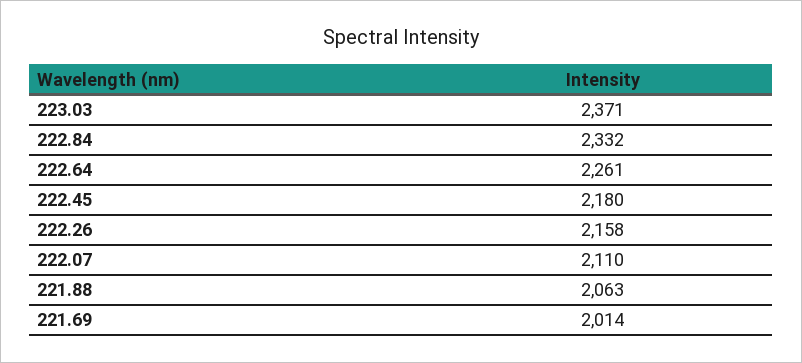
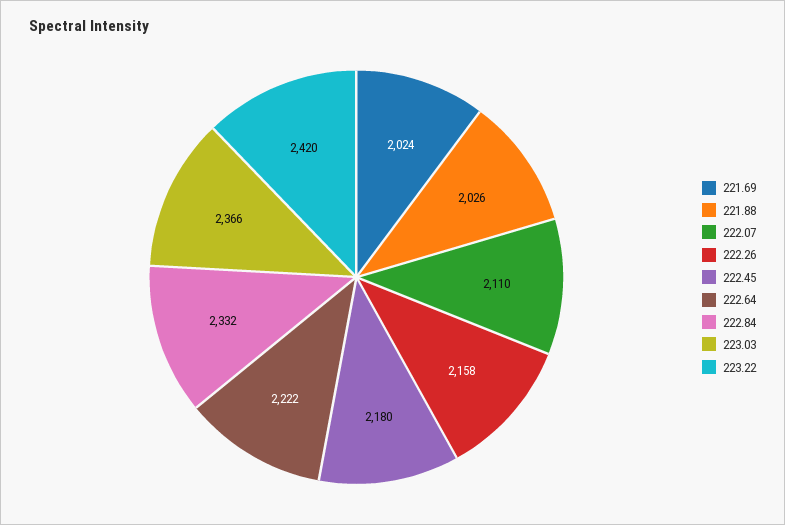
  {
-   "223.03": 2371,
+   "223.03": 2366,
    "222.84": 2332,
-   "222.64": 2261,
+   "222.64": 2222,
    "222.45": 2180,
    "222.26": 2158,
    "222.07": 2110,
-   "221.88": 2063,
+   "221.88": 2026,
-   "221.69": 2014
+   "221.69": 2024,
+   "223.22": 2420
  }

